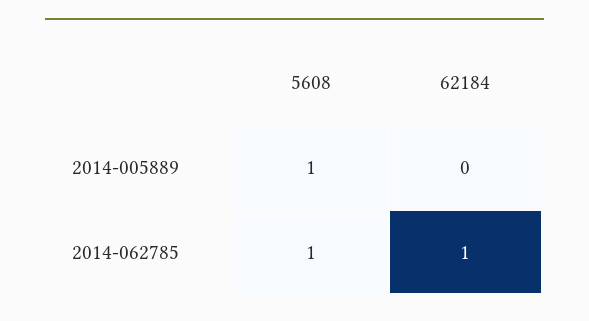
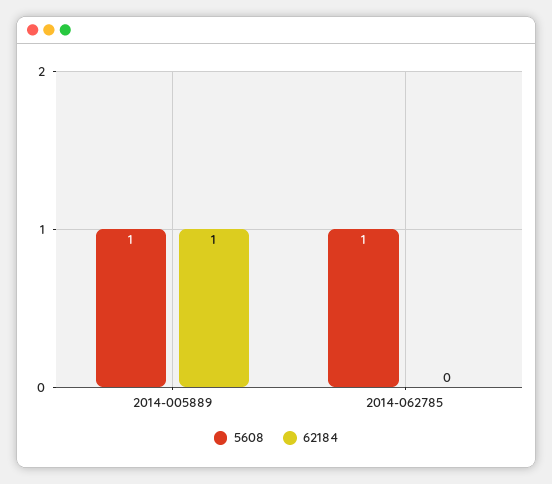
  {
    "5608": {
      "2014-005889": 1,
      "2014-062785": 1
    },
    "62184": {
-     "2014-005889": 0,
+     "2014-005889": 1,
-     "2014-062785": 1
+     "2014-062785": 0
    }
  }

